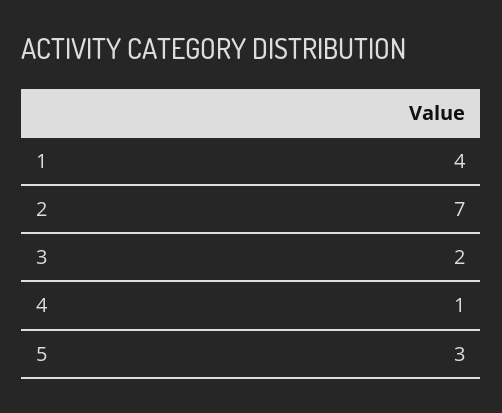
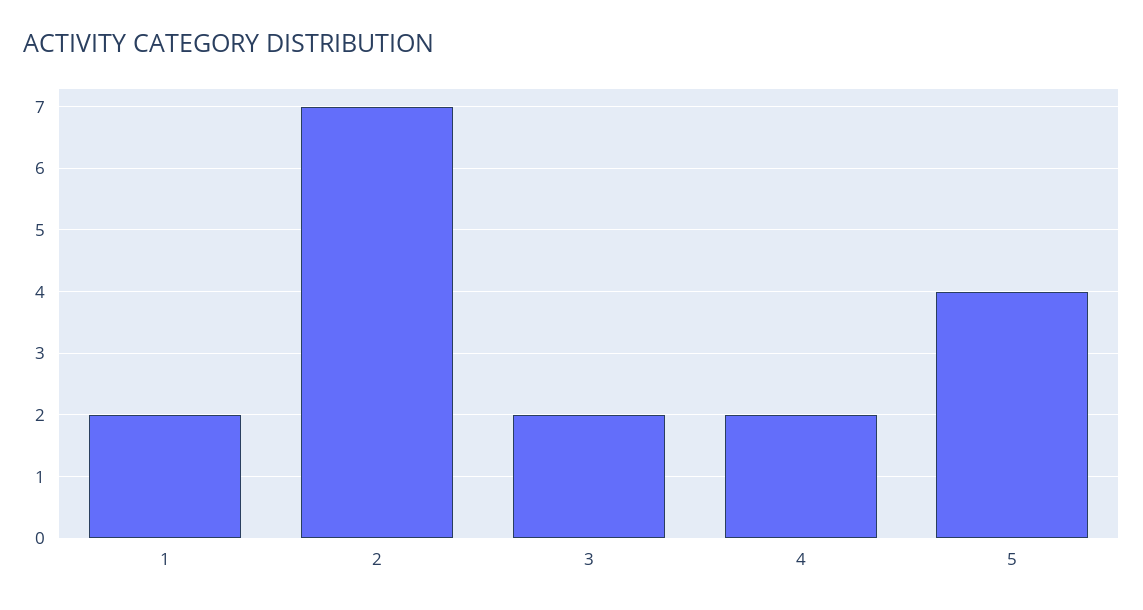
  {
-   "1": 4,
+   "1": 2,
    "2": 7,
    "3": 2,
-   "4": 1,
+   "4": 2,
-   "5": 3
+   "5": 4
  }

